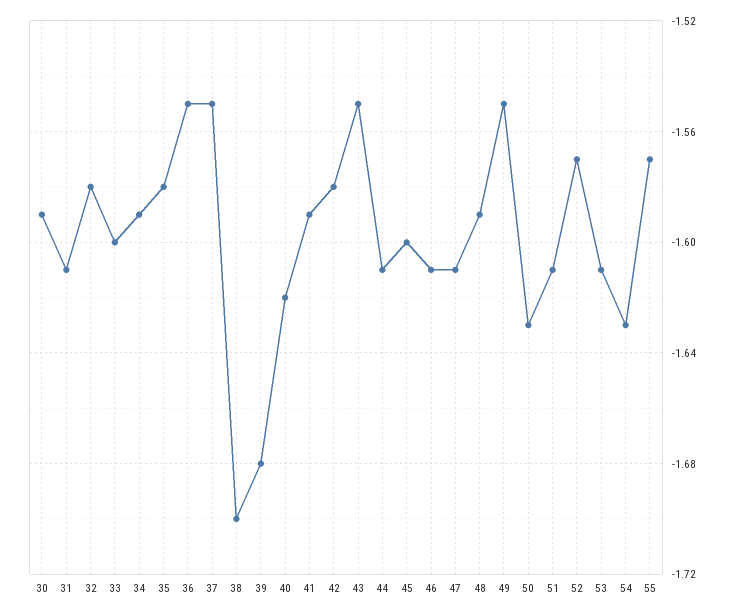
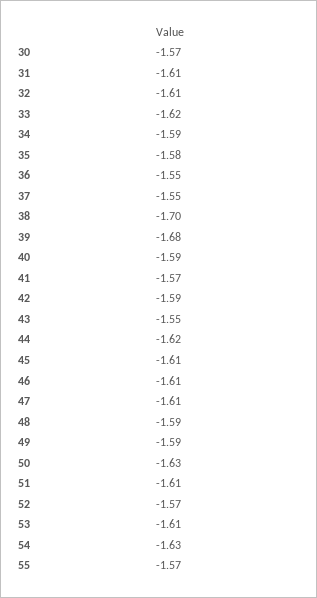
  {
-   "30": -1.59,
+   "30": -1.57,
    "31": -1.61,
-   "32": -1.58,
+   "32": -1.61,
-   "33": -1.6,
+   "33": -1.62,
    "34": -1.59,
    "35": -1.58,
    "36": -1.55,
    "37": -1.55,
    "38": -1.7,
    "39": -1.68,
-   "40": -1.62,
+   "40": -1.59,
-   "41": -1.59,
+   "41": -1.57,
-   "42": -1.58,
+   "42": -1.59,
    "43": -1.55,
-   "44": -1.61,
+   "44": -1.62,
-   "45": -1.6,
+   "45": -1.61,
    "46": -1.61,
    "47": -1.61,
    "48": -1.59,
-   "49": -1.55,
+   "49": -1.59,
    "50": -1.63,
    "51": -1.61,
    "52": -1.57,
    "53": -1.61,
    "54": -1.63,
    "55": -1.57
  }

